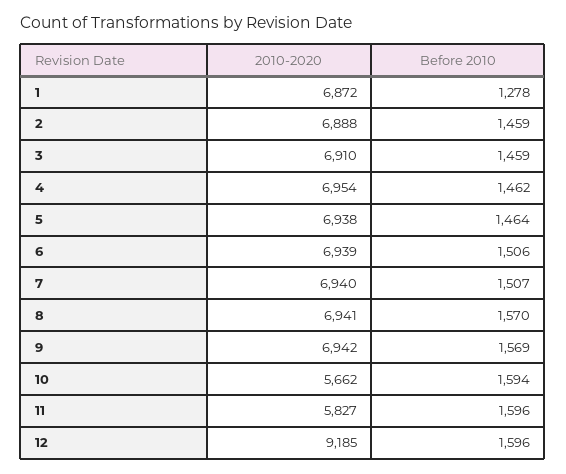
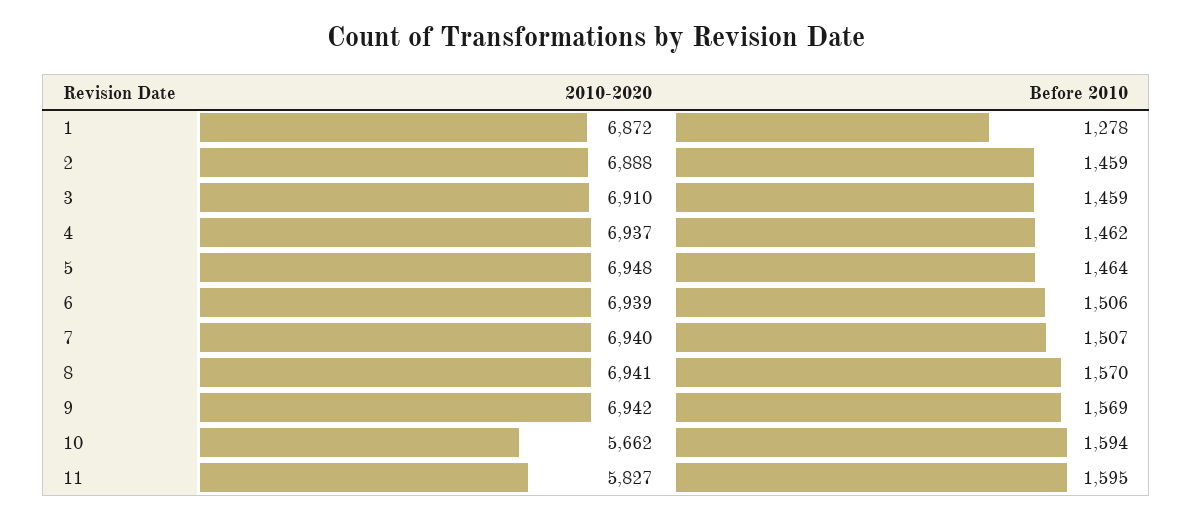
  {
    "2010-2020": {
      "1": 6872,
      "2": 6888,
      "3": 6910,
-     "4": 6954,
+     "4": 6937,
-     "5": 6938,
+     "5": 6948,
      "6": 6939,
      "7": 6940,
      "8": 6941,
      "9": 6942,
      "10": 5662,
-     "11": 5827,
+     "11": 5827
-     "12": 9185
    },
    "Before 2010": {
      "1": 1278,
      "2": 1459,
      "3": 1459,
      "4": 1462,
      "5": 1464,
      "6": 1506,
      "7": 1507,
      "8": 1570,
      "9": 1569,
      "10": 1594,
-     "11": 1596,
+     "11": 1595
-     "12": 1596
    }
  }

